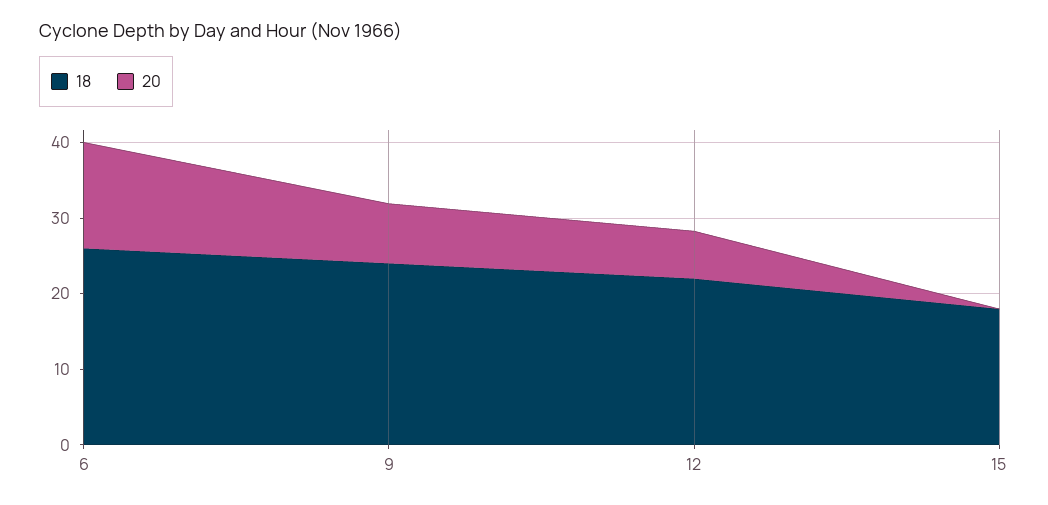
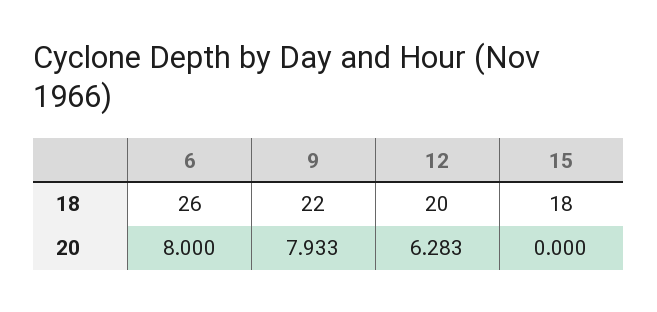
  {
    "18": {
      "6": 26,
-     "9": 24,
+     "9": 22,
-     "12": 22,
+     "12": 20,
      "15": 18
    },
    "20": {
-     "6": 14,
+     "6": 8,
      "9": 7.933,
      "12": 6.283,
      "15": 0
    }
  }

